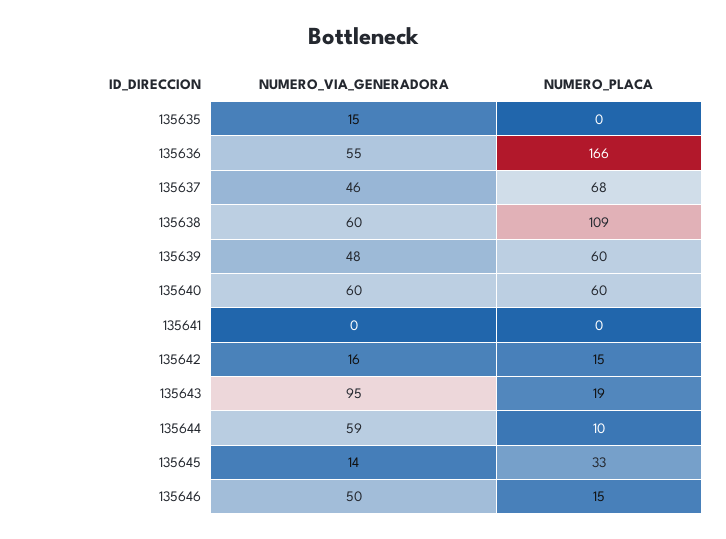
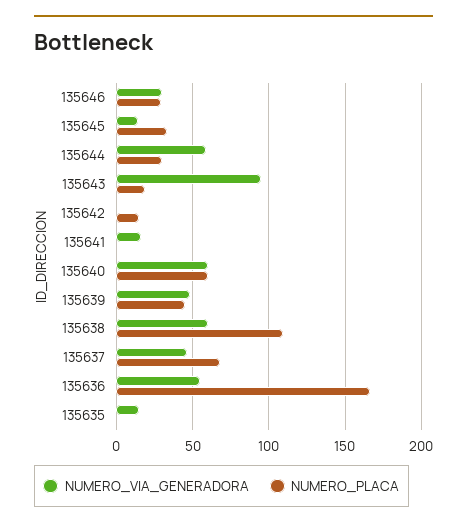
  {
    "NUMERO_VIA_GENERADORA": {
      "135635": 15,
      "135636": 55,
      "135637": 46,
      "135638": 60,
      "135639": 48,
      "135640": 60,
-     "135641": 0,
+     "135641": 15,
-     "135642": 16,
+     "135642": 0,
      "135643": 95,
      "135644": 59,
      "135645": 14,
-     "135646": 50
+     "135646": 30
    },
    "NUMERO_PLACA": {
      "135635": 0,
      "135636": 166,
      "135637": 68,
      "135638": 109,
-     "135639": 60,
+     "135639": 45,
      "135640": 60,
      "135641": 0,
      "135642": 15,
      "135643": 19,
-     "135644": 10,
+     "135644": 30,
      "135645": 33,
-     "135646": 15
+     "135646": 30
    }
  }

